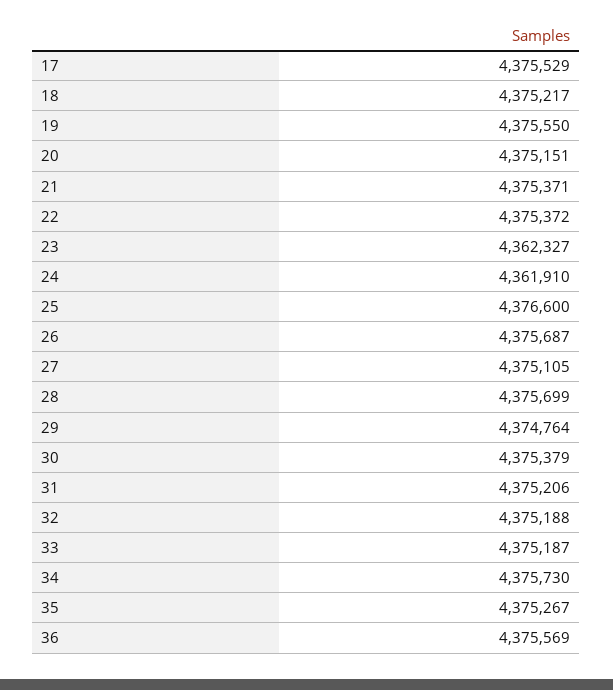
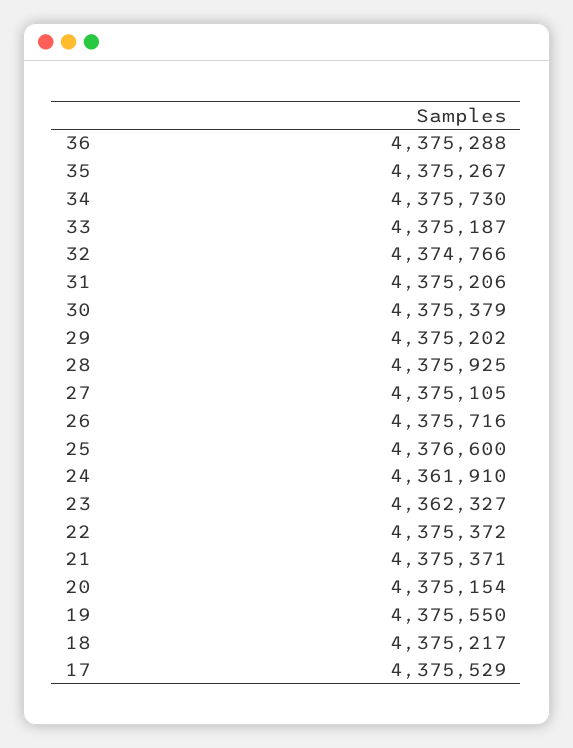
  {
    "17": 4375529,
    "18": 4375217,
    "19": 4375550,
-   "20": 4375151,
+   "20": 4375154,
    "21": 4375371,
    "22": 4375372,
    "23": 4362327,
    "24": 4361910,
    "25": 4376600,
-   "26": 4375687,
+   "26": 4375716,
    "27": 4375105,
-   "28": 4375699,
+   "28": 4375925,
-   "29": 4374764,
+   "29": 4375202,
    "30": 4375379,
    "31": 4375206,
-   "32": 4375188,
+   "32": 4374766,
    "33": 4375187,
    "34": 4375730,
    "35": 4375267,
-   "36": 4375569
+   "36": 4375288
  }

